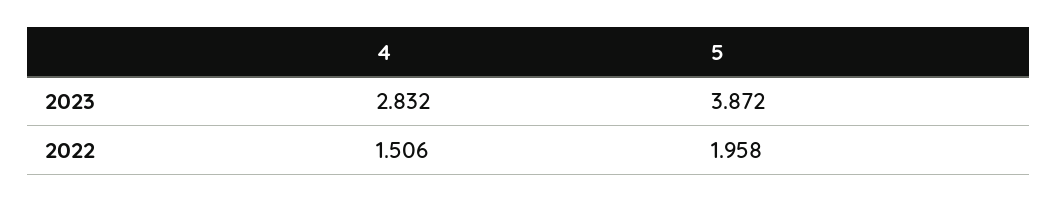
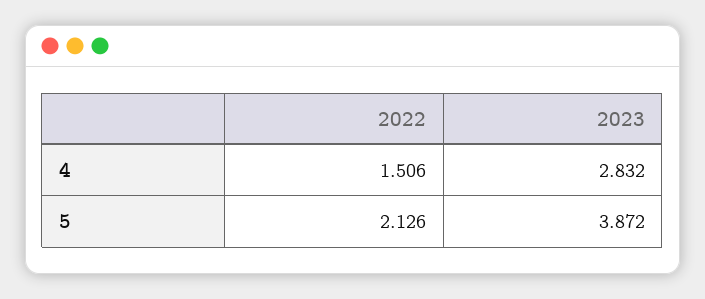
  {
    "4": {
      "2023": 2.832,
      "2022": 1.506
    },
    "5": {
      "2023": 3.872,
-     "2022": 1.958
+     "2022": 2.126
    }
  }

